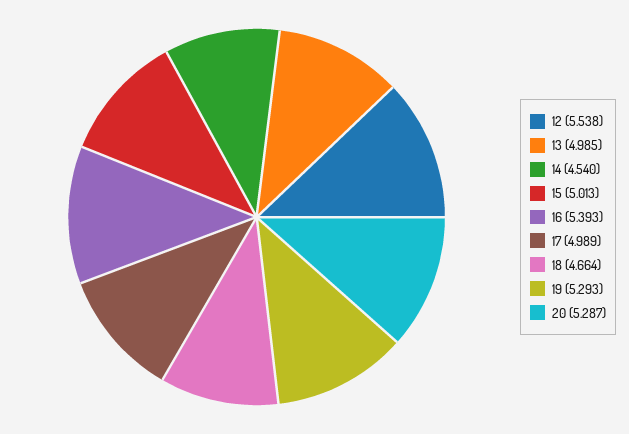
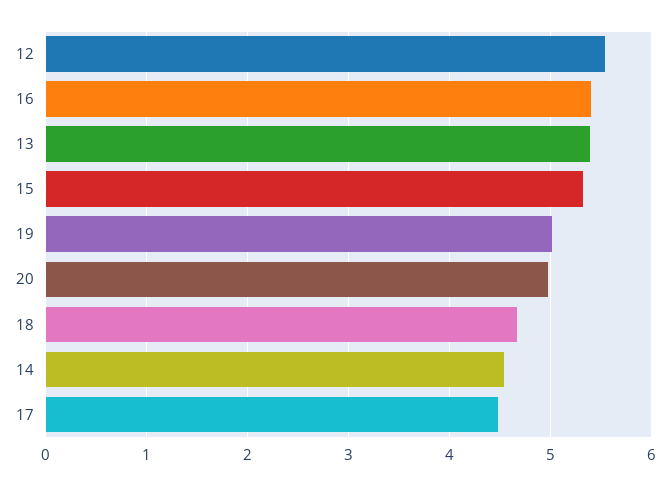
  {
    "12": 5.538,
-   "13": 4.985,
+   "13": 5.4,
    "14": 4.54,
-   "15": 5.013,
+   "15": 5.3,
    "16": 5.393,
-   "17": 4.989,
+   "17": 4.5,
    "18": 4.664,
-   "19": 5.293,
+   "19": 5,
-   "20": 5.287
+   "20": 5
  }

